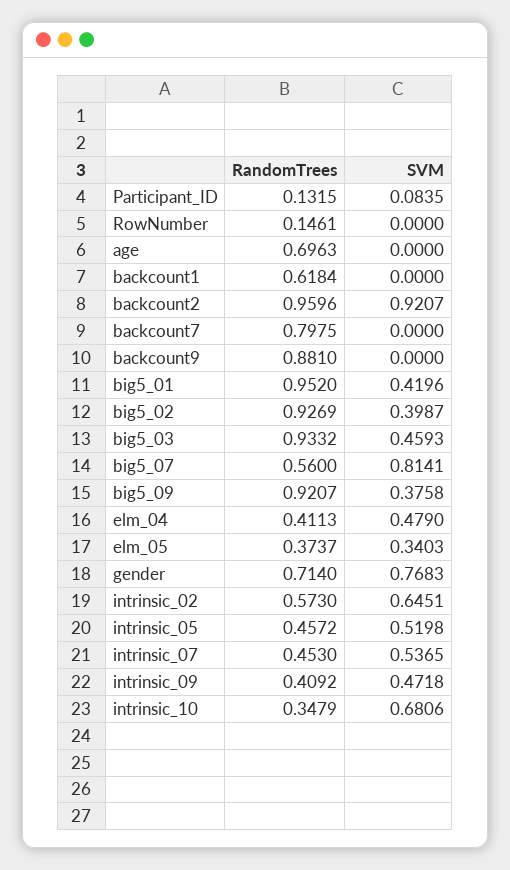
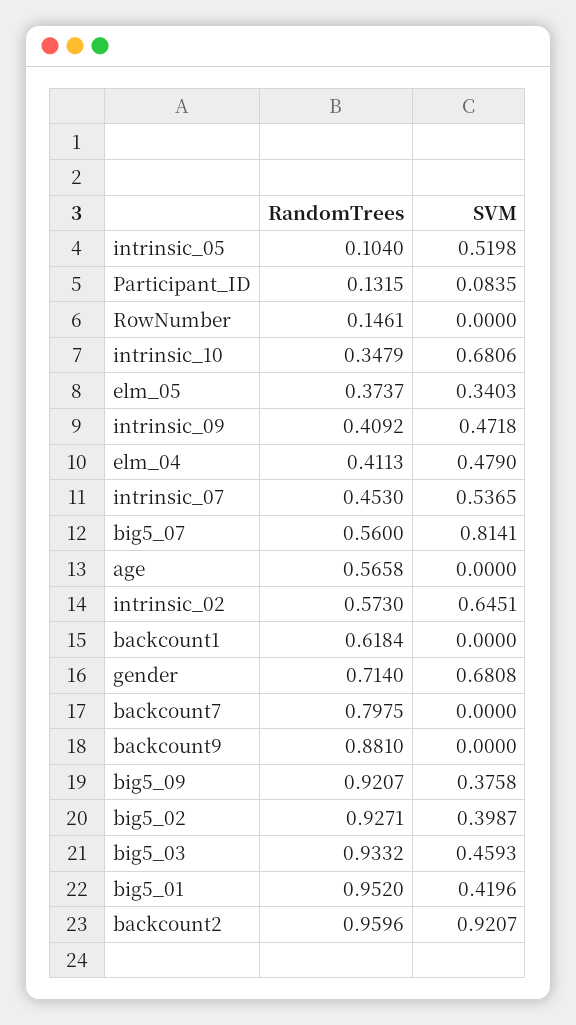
  {
    "RandomTrees": {
      "Participant_ID": 0.1315,
      "RowNumber": 0.1461,
-     "age": 0.6963,
+     "age": 0.5658,
      "backcount1": 0.6184,
      "backcount2": 0.9596,
      "backcount7": 0.7975,
      "backcount9": 0.881,
      "big5_01": 0.952,
-     "big5_02": 0.9269,
+     "big5_02": 0.9271,
      "big5_03": 0.9332,
      "big5_07": 0.56,
      "big5_09": 0.9207,
      "elm_04": 0.4113,
      "elm_05": 0.3737,
      "gender": 0.714,
      "intrinsic_02": 0.573,
-     "intrinsic_05": 0.4572,
+     "intrinsic_05": 0.104,
      "intrinsic_07": 0.453,
      "intrinsic_09": 0.4092,
      "intrinsic_10": 0.3479
    },
    "SVM": {
      "Participant_ID": 0.0835,
      "RowNumber": 0,
      "age": 0,
      "backcount1": 0,
      "backcount2": 0.9207,
      "backcount7": 0,
      "backcount9": 0,
      "big5_01": 0.4196,
      "big5_02": 0.3987,
      "big5_03": 0.4593,
      "big5_07": 0.8141,
      "big5_09": 0.3758,
      "elm_04": 0.479,
      "elm_05": 0.3403,
-     "gender": 0.7683,
+     "gender": 0.6808,
      "intrinsic_02": 0.6451,
      "intrinsic_05": 0.5198,
      "intrinsic_07": 0.5365,
      "intrinsic_09": 0.4718,
      "intrinsic_10": 0.6806
    }
  }

